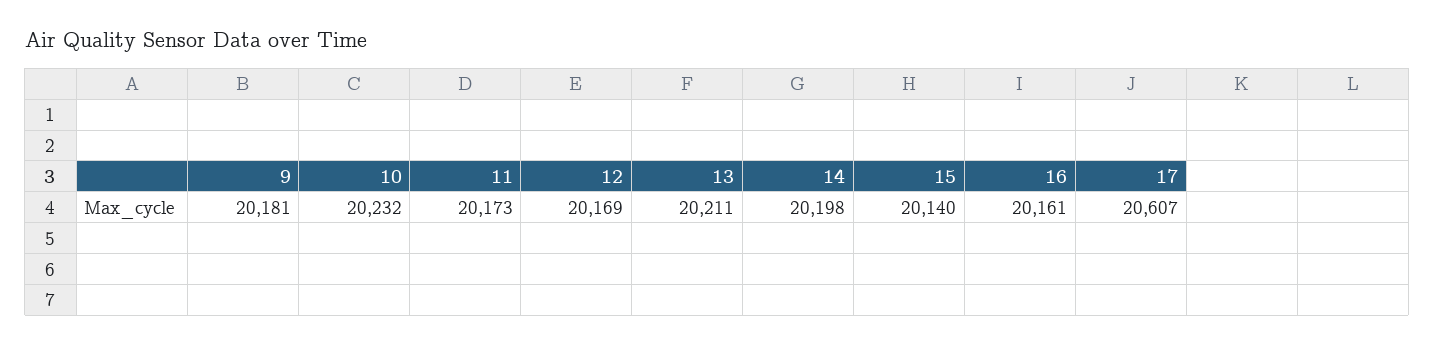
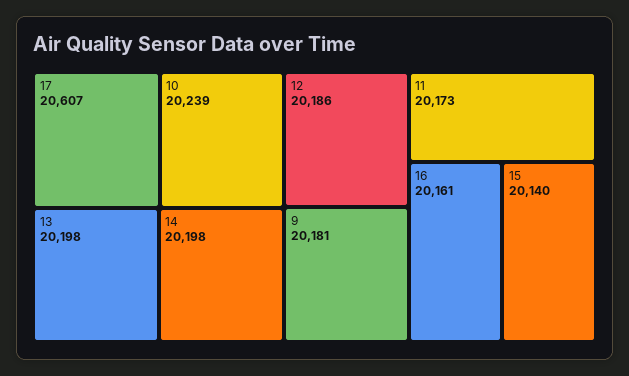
  {
    "9": 20181,
-   "10": 20232,
+   "10": 20239,
    "11": 20173,
-   "12": 20169,
+   "12": 20186,
-   "13": 20211,
+   "13": 20198,
    "14": 20198,
    "15": 20140,
    "16": 20161,
    "17": 20607
  }

